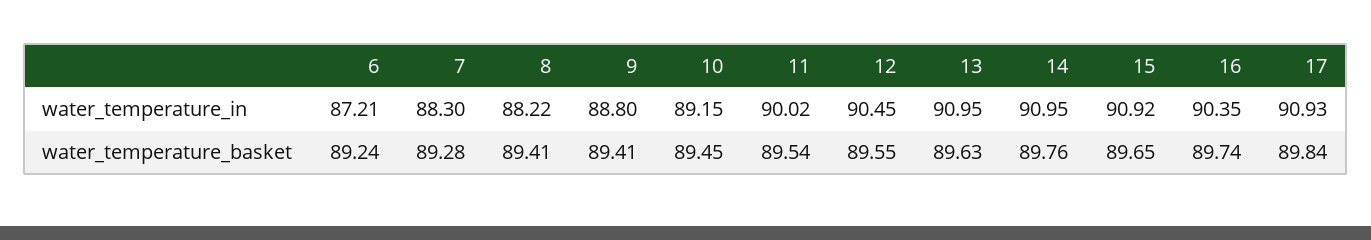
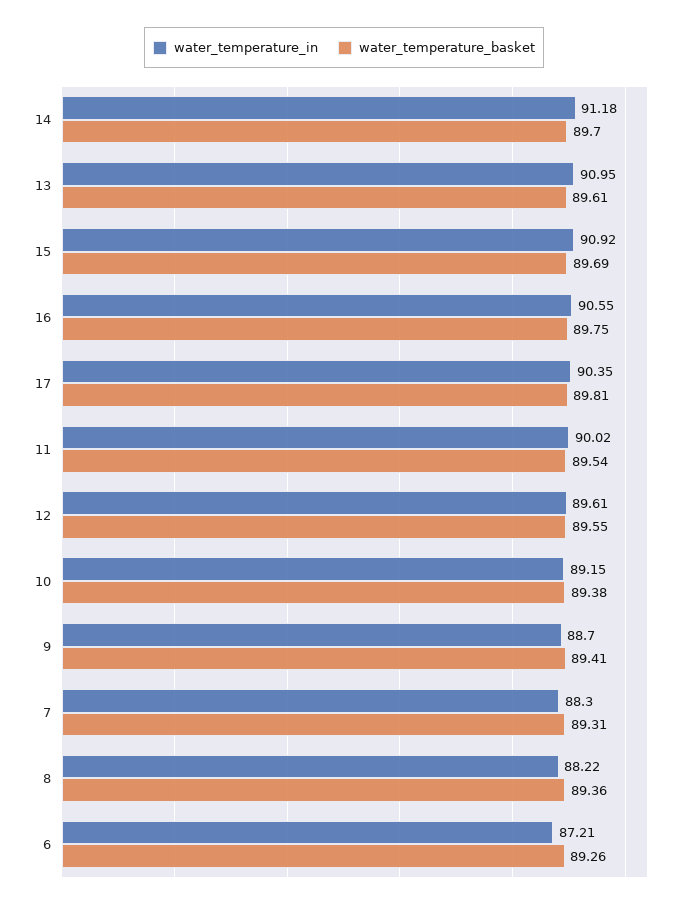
  {
    "water_temperature_in": {
      "6": 87.21,
      "7": 88.3,
      "8": 88.22,
-     "9": 88.8,
+     "9": 88.7,
      "10": 89.15,
      "11": 90.02,
-     "12": 90.45,
+     "12": 89.61,
      "13": 90.95,
-     "14": 90.95,
+     "14": 91.18,
      "15": 90.92,
-     "16": 90.35,
+     "16": 90.55,
-     "17": 90.93
+     "17": 90.35
    },
    "water_temperature_basket": {
-     "6": 89.24,
+     "6": 89.26,
-     "7": 89.28,
+     "7": 89.31,
-     "8": 89.41,
+     "8": 89.36,
      "9": 89.41,
-     "10": 89.45,
+     "10": 89.38,
      "11": 89.54,
      "12": 89.55,
-     "13": 89.63,
+     "13": 89.61,
-     "14": 89.76,
+     "14": 89.7,
-     "15": 89.65,
+     "15": 89.69,
-     "16": 89.74,
+     "16": 89.75,
-     "17": 89.84
+     "17": 89.81
    }
  }

